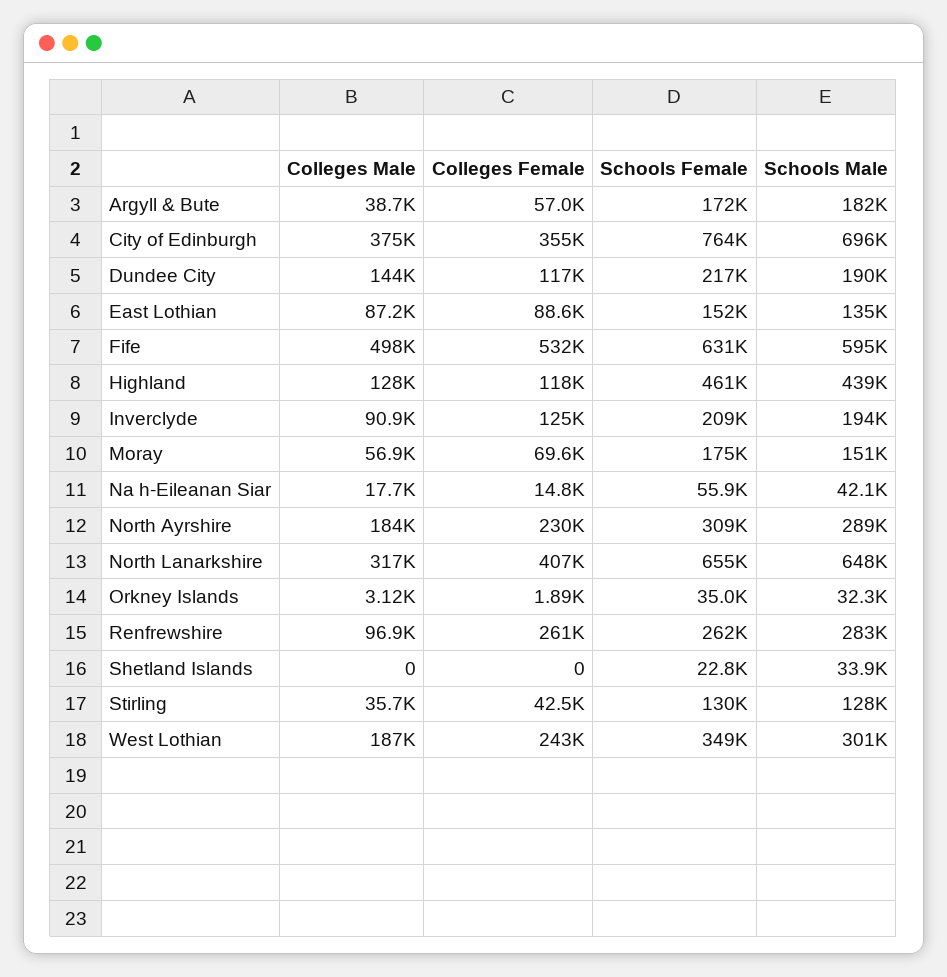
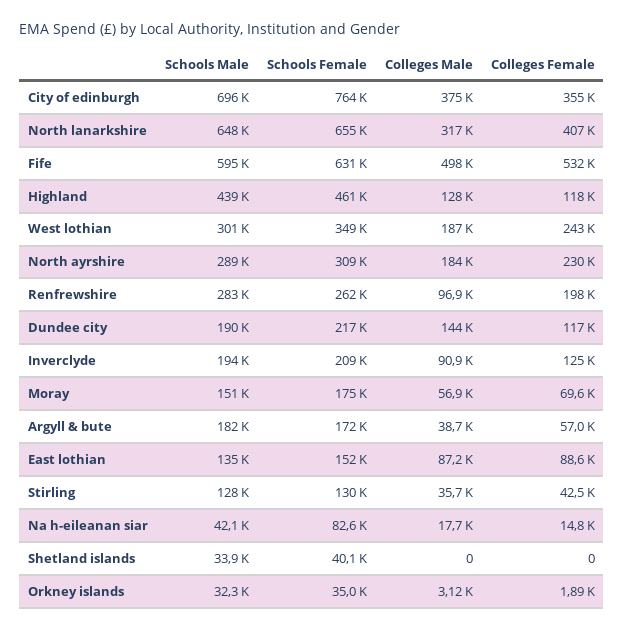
  {
    "Colleges Male": {
      "Argyll & Bute": 38700,
      "City of Edinburgh": 375000,
      "Dundee City": 144000,
      "East Lothian": 87200,
      "Fife": 498000,
      "Highland": 128000,
      "Inverclyde": 90900,
      "Moray": 56900,
      "Na h-Eileanan Siar": 17700,
      "North Ayrshire": 184000,
      "North Lanarkshire": 317000,
      "Orkney Islands": 3120,
      "Renfrewshire": 96900,
      "Shetland Islands": 0,
      "Stirling": 35700,
      "West Lothian": 187000
    },
    "Colleges Female": {
      "Argyll & Bute": 57000,
      "City of Edinburgh": 355000,
      "Dundee City": 117000,
      "East Lothian": 88600,
      "Fife": 532000,
      "Highland": 118000,
      "Inverclyde": 125000,
      "Moray": 69600,
      "Na h-Eileanan Siar": 14800,
      "North Ayrshire": 230000,
      "North Lanarkshire": 407000,
      "Orkney Islands": 1890,
-     "Renfrewshire": 261000,
+     "Renfrewshire": 198000,
      "Shetland Islands": 0,
      "Stirling": 42500,
      "West Lothian": 243000
    },
    "Schools Female": {
      "Argyll & Bute": 172000,
      "City of Edinburgh": 764000,
      "Dundee City": 217000,
      "East Lothian": 152000,
      "Fife": 631000,
      "Highland": 461000,
      "Inverclyde": 209000,
      "Moray": 175000,
-     "Na h-Eileanan Siar": 55900,
+     "Na h-Eileanan Siar": 82600,
      "North Ayrshire": 309000,
      "North Lanarkshire": 655000,
      "Orkney Islands": 35000,
      "Renfrewshire": 262000,
-     "Shetland Islands": 22800,
+     "Shetland Islands": 40100,
      "Stirling": 130000,
      "West Lothian": 349000
    },
    "Schools Male": {
      "Argyll & Bute": 182000,
      "City of Edinburgh": 696000,
      "Dundee City": 190000,
      "East Lothian": 135000,
      "Fife": 595000,
      "Highland": 439000,
      "Inverclyde": 194000,
      "Moray": 151000,
      "Na h-Eileanan Siar": 42100,
      "North Ayrshire": 289000,
      "North Lanarkshire": 648000,
      "Orkney Islands": 32300,
      "Renfrewshire": 283000,
      "Shetland Islands": 33900,
      "Stirling": 128000,
      "West Lothian": 301000
    }
  }

